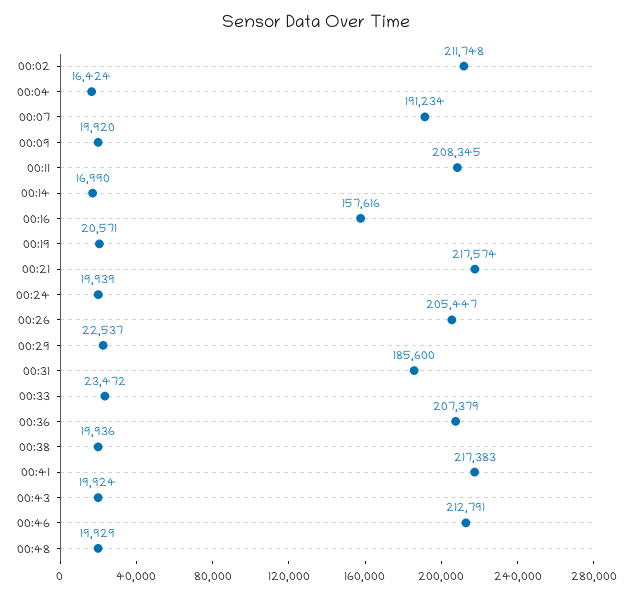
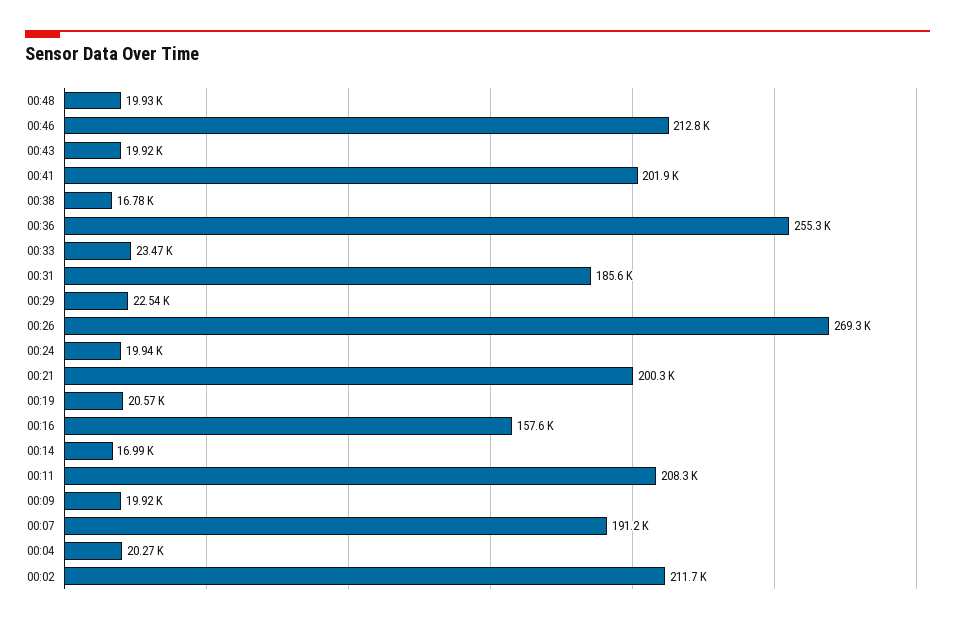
  {
    "00:02": 211748,
-   "00:04": 16424,
+   "00:04": 20270,
    "00:07": 191234,
    "00:09": 19920,
    "00:11": 208345,
    "00:14": 16990,
    "00:16": 157616,
    "00:19": 20571,
-   "00:21": 217574,
+   "00:21": 200300,
    "00:24": 19939,
-   "00:26": 205447,
+   "00:26": 269300,
    "00:29": 22537,
    "00:31": 185600,
    "00:33": 23472,
-   "00:36": 207379,
+   "00:36": 255300,
-   "00:38": 19936,
+   "00:38": 16780,
-   "00:41": 217383,
+   "00:41": 201900,
    "00:43": 19924,
    "00:46": 212791,
    "00:48": 19929
  }

